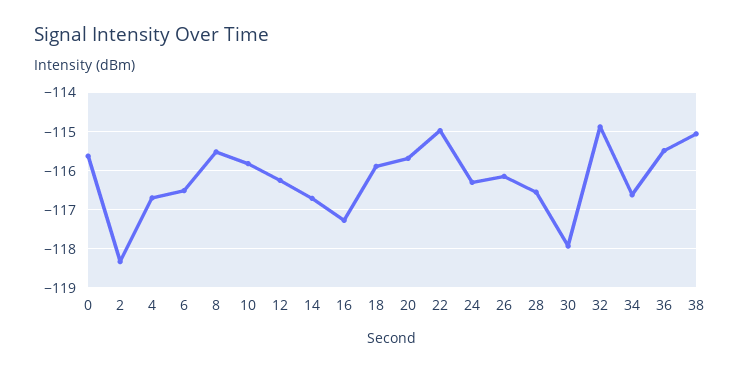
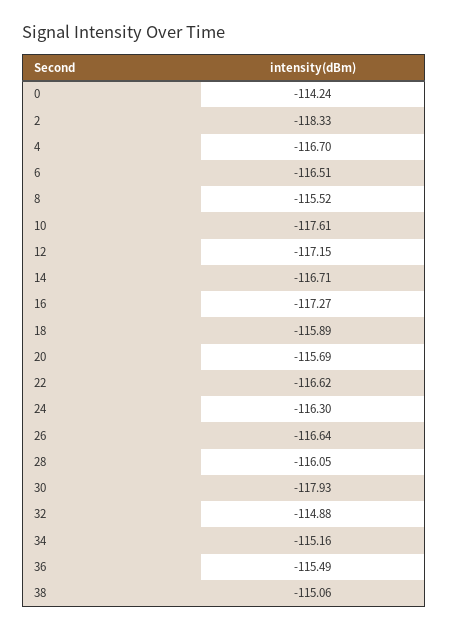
  {
-   "0": -115.6,
+   "0": -114.24,
    "2": -118.33,
    "4": -116.7,
    "6": -116.51,
    "8": -115.52,
-   "10": -115.8,
+   "10": -117.61,
-   "12": -116.2,
+   "12": -117.15,
    "14": -116.71,
    "16": -117.27,
    "18": -115.89,
    "20": -115.69,
-   "22": -115,
+   "22": -116.62,
    "24": -116.3,
-   "26": -116.2,
+   "26": -116.64,
-   "28": -116.6,
+   "28": -116.05,
    "30": -117.93,
    "32": -114.88,
-   "34": -116.6,
+   "34": -115.16,
    "36": -115.49,
    "38": -115.06
  }

